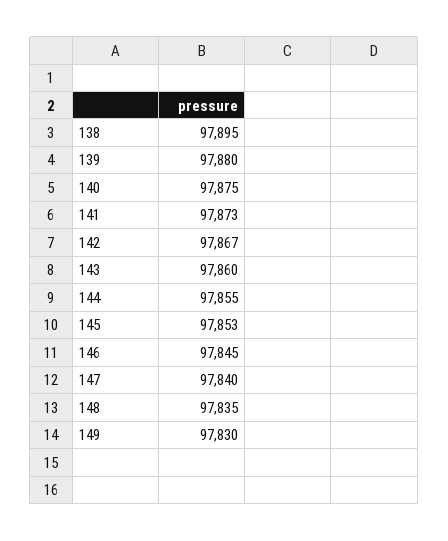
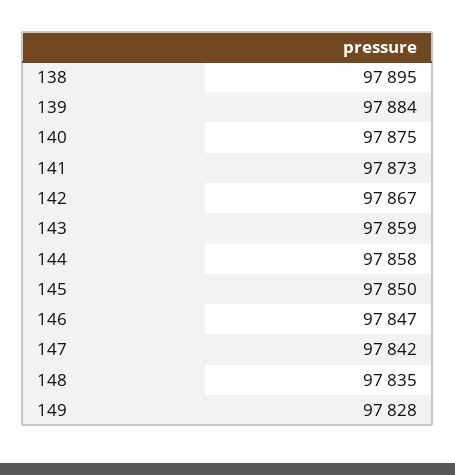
  {
    "138": 97895,
-   "139": 97880,
+   "139": 97884,
    "140": 97875,
    "141": 97873,
    "142": 97867,
-   "143": 97860,
+   "143": 97859,
-   "144": 97855,
+   "144": 97858,
-   "145": 97853,
+   "145": 97850,
-   "146": 97845,
+   "146": 97847,
-   "147": 97840,
+   "147": 97842,
    "148": 97835,
-   "149": 97830
+   "149": 97828
  }

